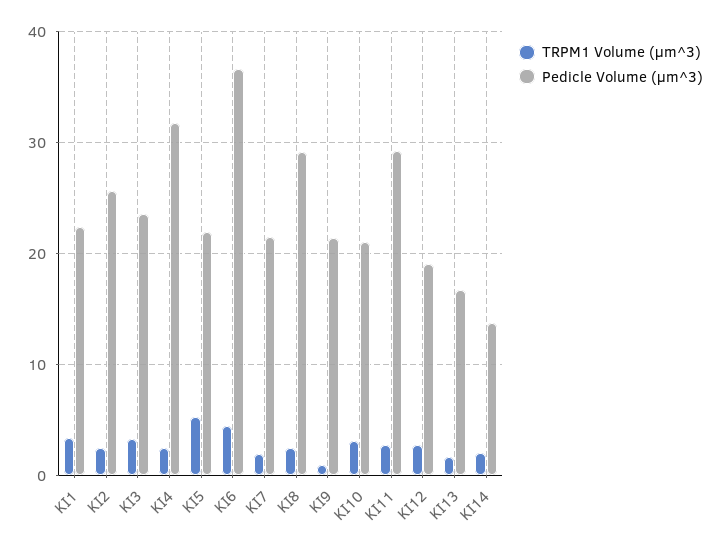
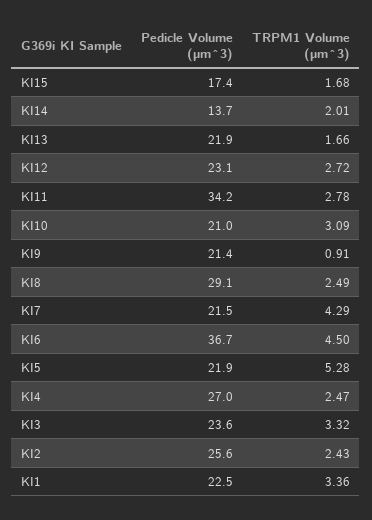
  {
    "TRPM1 Volume (µm^3)": {
      "KI1": 3.36,
      "KI2": 2.43,
      "KI3": 3.32,
      "KI4": 2.47,
      "KI5": 5.28,
      "KI6": 4.5,
-     "KI7": 2,
+     "KI7": 4.29,
      "KI8": 2.49,
      "KI9": 0.91,
      "KI10": 3.09,
      "KI11": 2.78,
      "KI12": 2.72,
      "KI13": 1.66,
-     "KI14": 2.01
+     "KI14": 2.01,
+     "KI15": 1.68
    },
    "Pedicle Volume (µm^3)": {
      "KI1": 22.5,
      "KI2": 25.6,
      "KI3": 23.6,
-     "KI4": 32,
+     "KI4": 27,
      "KI5": 21.9,
      "KI6": 36.7,
      "KI7": 21.5,
      "KI8": 29.1,
      "KI9": 21.4,
      "KI10": 21,
-     "KI11": 29,
+     "KI11": 34.2,
-     "KI12": 19,
+     "KI12": 23.1,
-     "KI13": 17,
+     "KI13": 21.9,
-     "KI14": 13.7
+     "KI14": 13.7,
+     "KI15": 17.4
    }
  }

